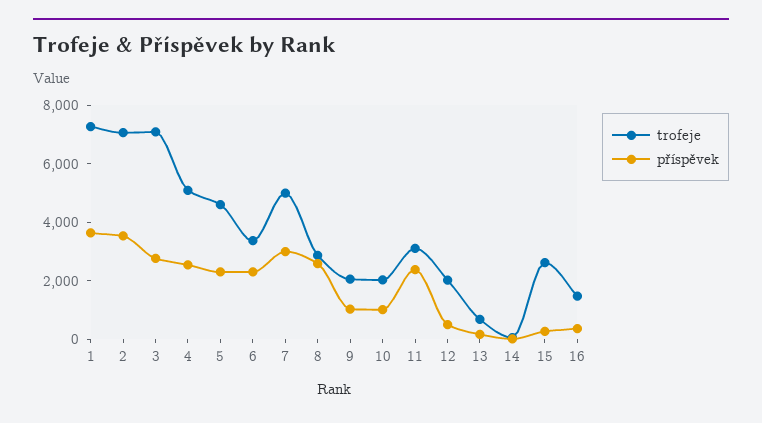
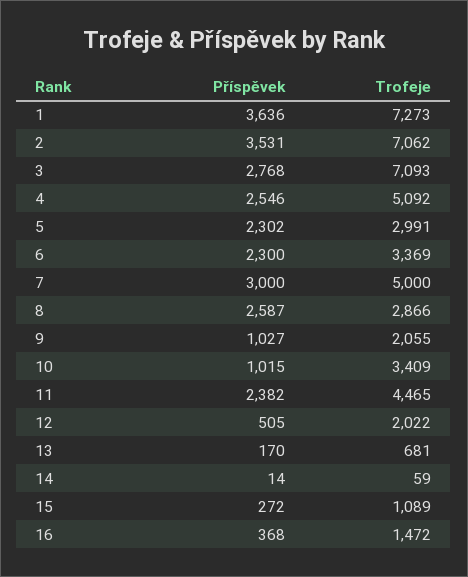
  {
    "trofeje": {
      "1": 7273,
      "2": 7062,
      "3": 7093,
      "4": 5092,
-     "5": 4500,
+     "5": 2991,
      "6": 3369,
      "7": 5000,
      "8": 2866,
      "9": 2055,
-     "10": 2000,
+     "10": 3409,
-     "11": 3000,
+     "11": 4465,
      "12": 2022,
      "13": 681,
      "14": 59,
-     "15": 2500,
+     "15": 1089,
      "16": 1472
    },
    "příspěvek": {
      "1": 3636,
      "2": 3531,
      "3": 2768,
      "4": 2546,
      "5": 2302,
      "6": 2300,
      "7": 3000,
      "8": 2587,
      "9": 1027,
      "10": 1015,
      "11": 2382,
      "12": 505,
      "13": 170,
      "14": 14,
      "15": 272,
      "16": 368
    }
  }

